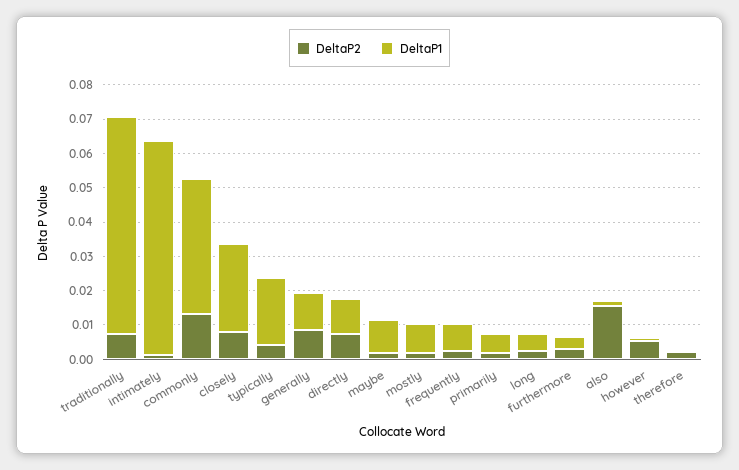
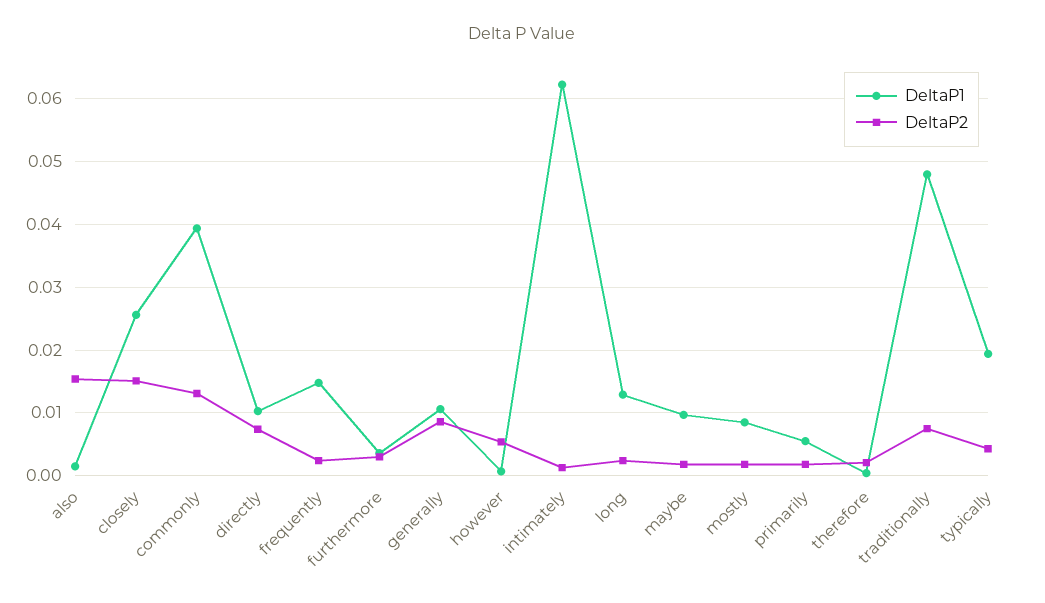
  {
    "DeltaP2": {
      "traditionally": 0.008,
      "intimately": 0.001,
      "commonly": 0.013,
-     "closely": 0.0075,
+     "closely": 0.015,
      "typically": 0.004,
      "generally": 0.009,
      "directly": 0.007,
      "maybe": 0.002,
      "mostly": 0.002,
      "frequently": 0.002,
      "primarily": 0.002,
      "long": 0.002,
      "furthermore": 0.003,
      "also": 0.015,
      "however": 0.005,
      "therefore": 0.002
    },
    "DeltaP1": {
-     "traditionally": 0.0625,
+     "traditionally": 0.048,
      "intimately": 0.062,
      "commonly": 0.039,
      "closely": 0.026,
      "typically": 0.019,
      "generally": 0.011,
      "directly": 0.01,
      "maybe": 0.01,
      "mostly": 0.009,
-     "frequently": 0.0075,
+     "frequently": 0.015,
      "primarily": 0.006,
-     "long": 0.005,
+     "long": 0.013,
      "furthermore": 0.004,
      "also": 0.002,
      "however": 0.001,
      "therefore": 0
    }
  }

